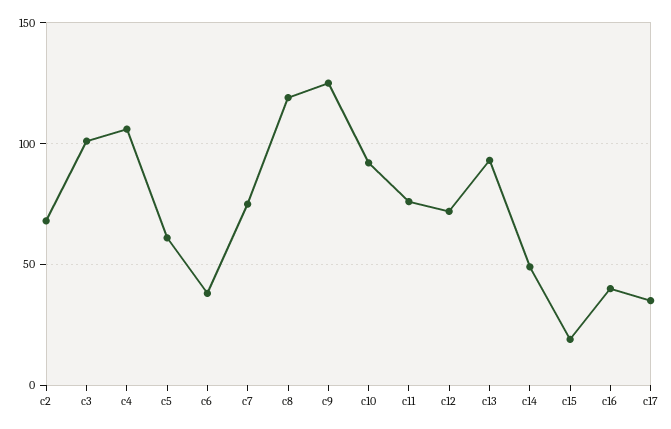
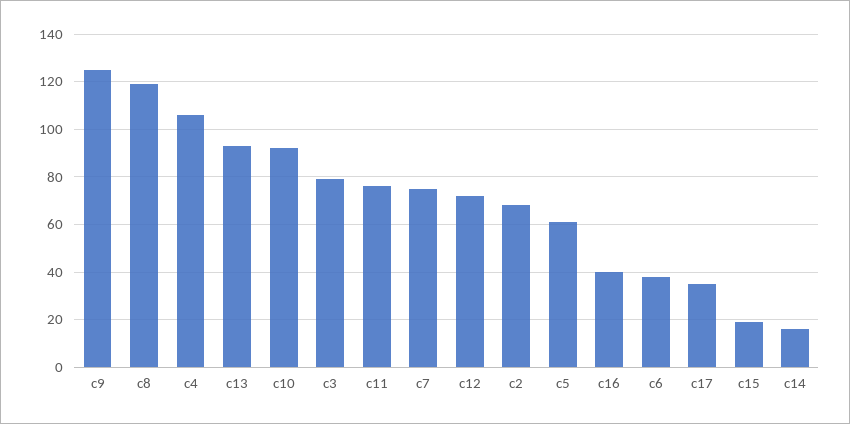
  {
    "c2": 70,
-   "c3": 100,
+   "c3": 80,
    "c4": 105,
    "c5": 60,
    "c6": 40,
    "c7": 75,
    "c8": 120,
    "c9": 125,
    "c10": 90,
    "c11": 75,
    "c12": 70,
    "c13": 95,
-   "c14": 50,
+   "c14": 15,
    "c15": 20,
    "c16": 40,
    "c17": 35
  }

